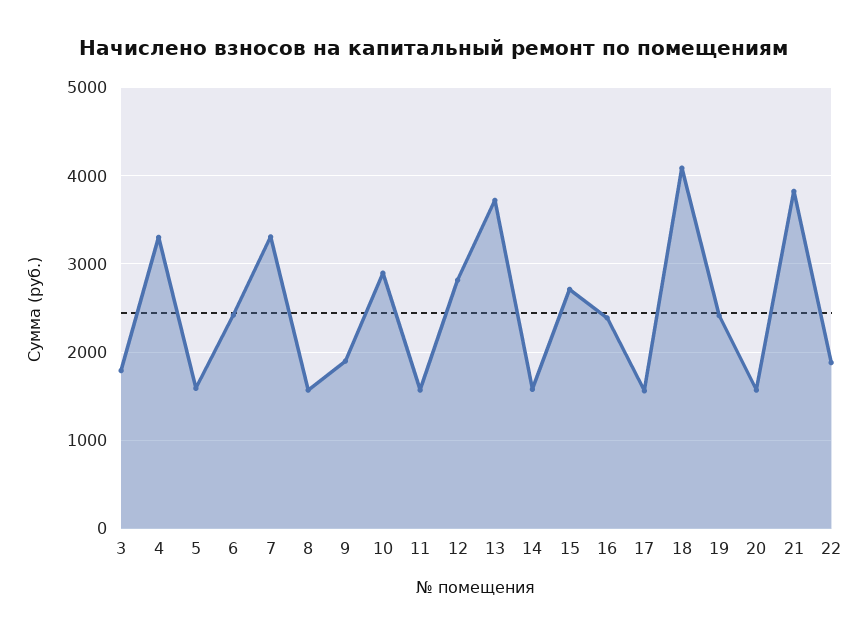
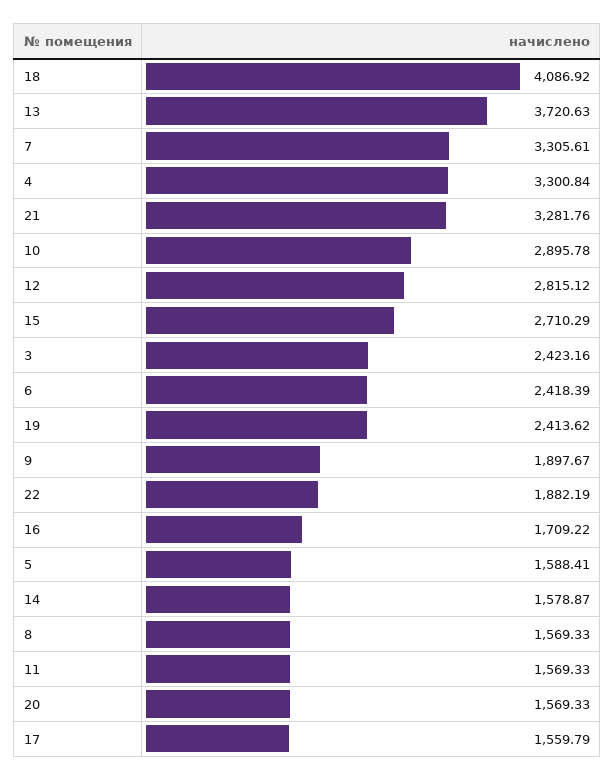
  {
-   "3": 1800,
+   "3": 2423.16,
    "4": 3300.84,
    "5": 1588.41,
    "6": 2418.39,
    "7": 3305.61,
    "8": 1569.33,
    "9": 1897.67,
    "10": 2895.78,
    "11": 1569.33,
    "12": 2815.12,
    "13": 3720.63,
    "14": 1578.87,
    "15": 2710.29,
-   "16": 2400,
+   "16": 1709.22,
    "17": 1559.79,
    "18": 4086.92,
    "19": 2413.62,
    "20": 1569.33,
-   "21": 3800,
+   "21": 3281.76,
    "22": 1882.19
  }

